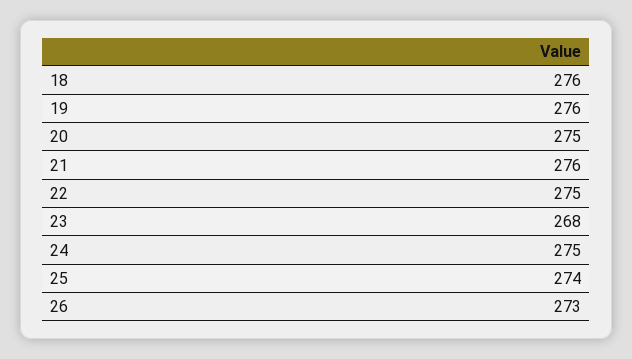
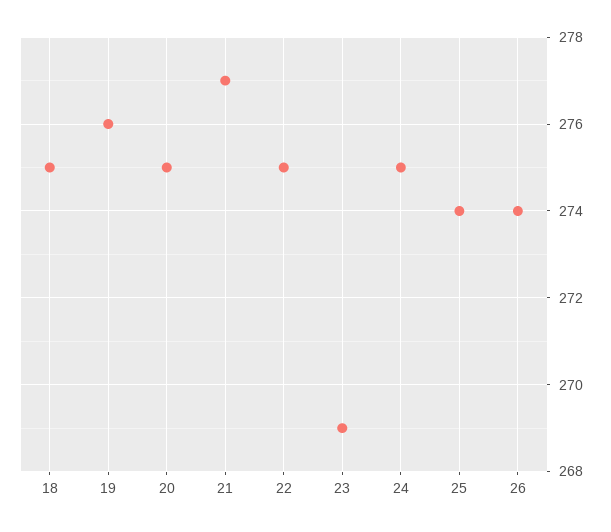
  {
-   "18": 276,
+   "18": 275,
    "19": 276,
    "20": 275,
-   "21": 276,
+   "21": 277,
    "22": 275,
-   "23": 268,
+   "23": 269,
    "24": 275,
    "25": 274,
-   "26": 273
+   "26": 274
  }

